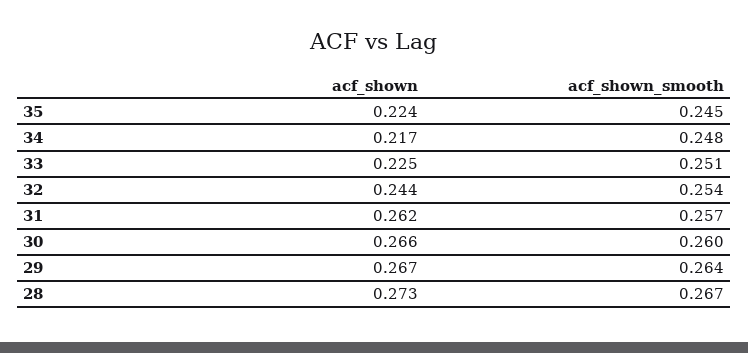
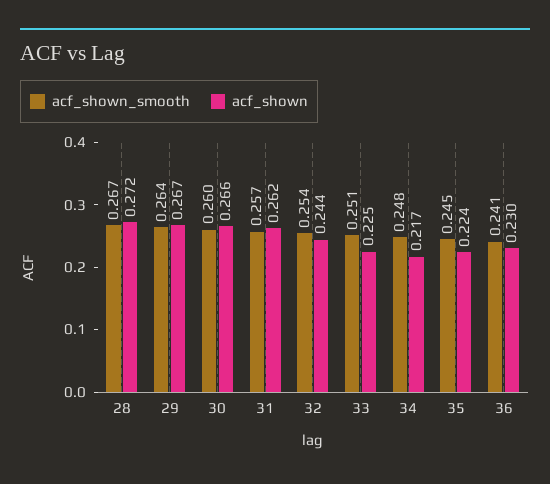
  {
    "acf_shown": {
      "35": 0.224,
      "34": 0.217,
      "33": 0.225,
      "32": 0.244,
      "31": 0.262,
      "30": 0.266,
      "29": 0.267,
-     "28": 0.273
+     "28": 0.272,
+     "36": 0.23
    },
    "acf_shown_smooth": {
      "35": 0.245,
      "34": 0.248,
      "33": 0.251,
      "32": 0.254,
      "31": 0.257,
      "30": 0.26,
      "29": 0.264,
-     "28": 0.267
+     "28": 0.267,
+     "36": 0.241
    }
  }

